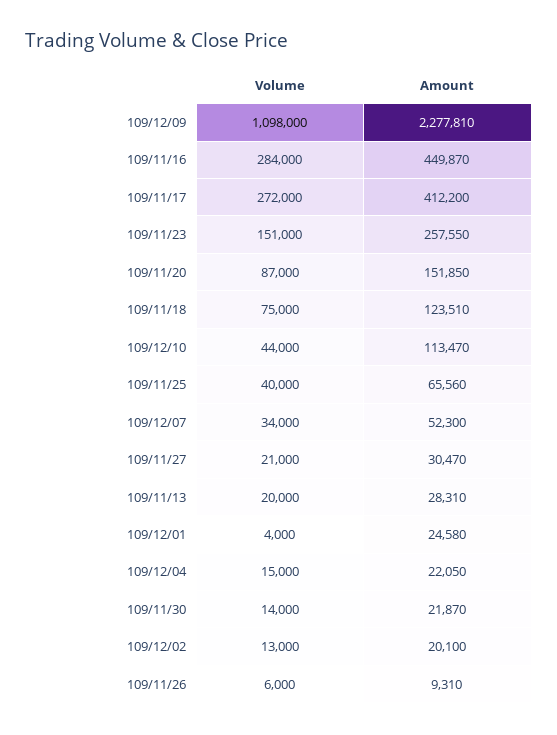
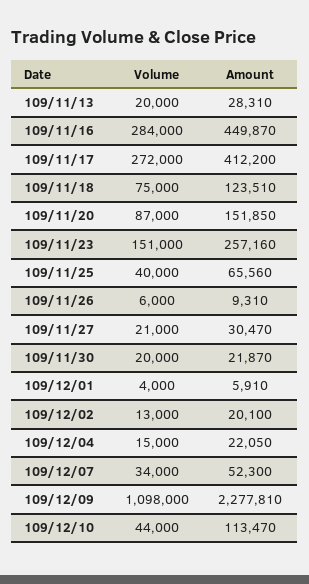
  {
    "Volume": {
      "109/12/09": 1098000,
      "109/11/16": 284000,
      "109/11/17": 272000,
      "109/11/23": 151000,
      "109/11/20": 87000,
      "109/11/18": 75000,
      "109/12/10": 44000,
      "109/11/25": 40000,
      "109/12/07": 34000,
      "109/11/27": 21000,
      "109/11/13": 20000,
      "109/12/01": 4000,
      "109/12/04": 15000,
-     "109/11/30": 14000,
+     "109/11/30": 20000,
      "109/12/02": 13000,
      "109/11/26": 6000
    },
    "Amount": {
      "109/12/09": 2277810,
      "109/11/16": 449870,
      "109/11/17": 412200,
-     "109/11/23": 257550,
+     "109/11/23": 257160,
      "109/11/20": 151850,
      "109/11/18": 123510,
      "109/12/10": 113470,
      "109/11/25": 65560,
      "109/12/07": 52300,
      "109/11/27": 30470,
      "109/11/13": 28310,
-     "109/12/01": 24580,
+     "109/12/01": 5910,
      "109/12/04": 22050,
      "109/11/30": 21870,
      "109/12/02": 20100,
      "109/11/26": 9310
    }
  }

